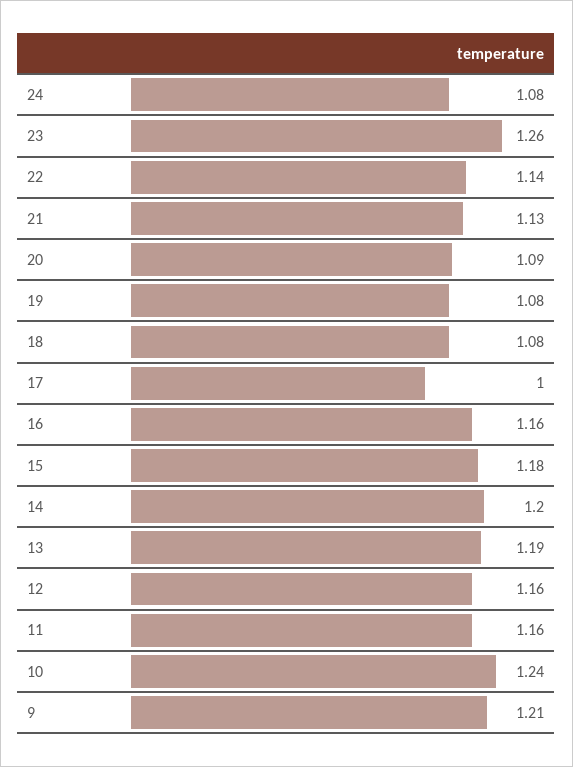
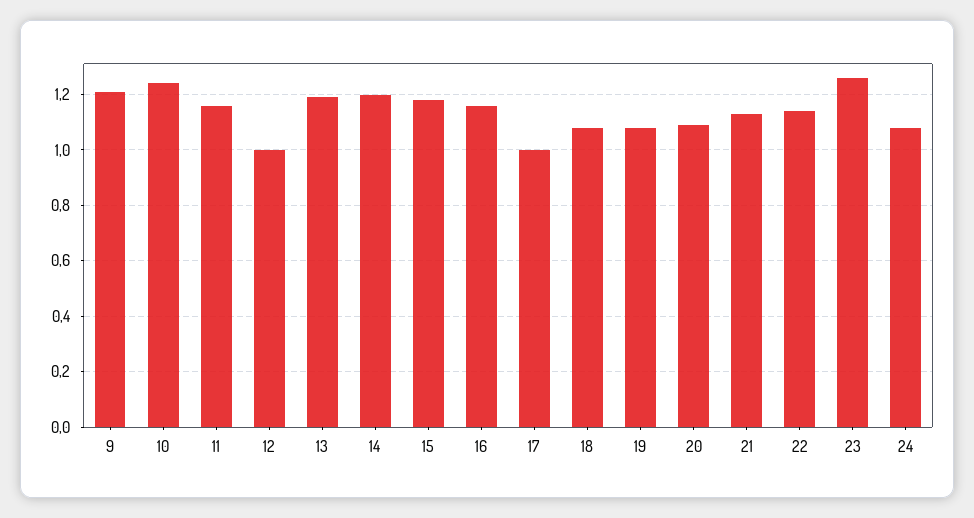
  {
    "24": 1.08,
    "23": 1.26,
    "22": 1.14,
    "21": 1.13,
    "20": 1.09,
    "19": 1.08,
    "18": 1.08,
    "17": 1,
    "16": 1.16,
    "15": 1.18,
    "14": 1.2,
    "13": 1.19,
-   "12": 1.16,
+   "12": 1,
    "11": 1.16,
    "10": 1.24,
    "9": 1.21
  }

